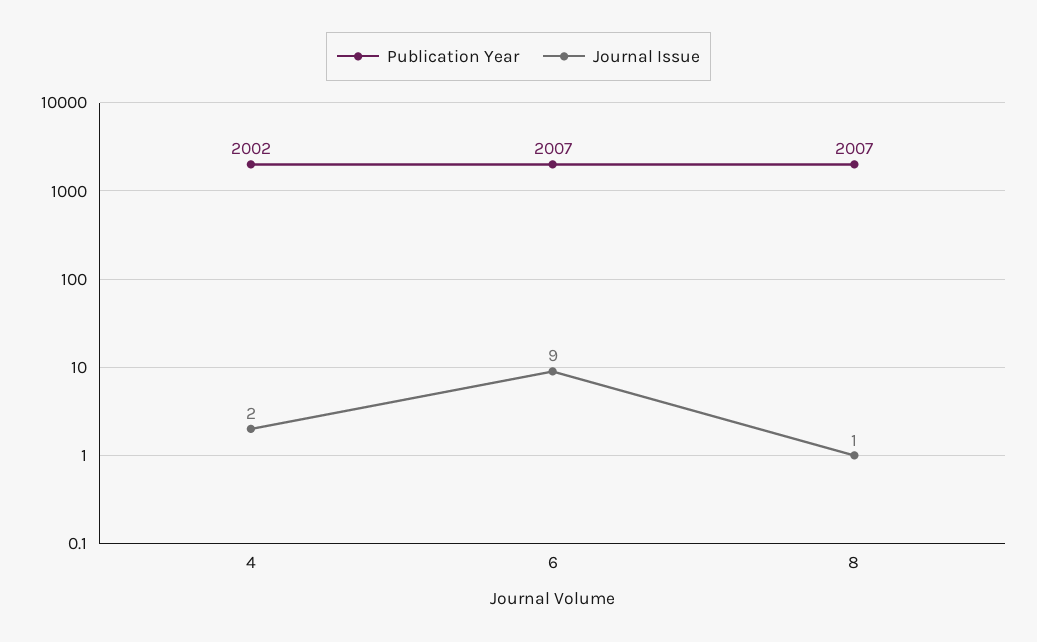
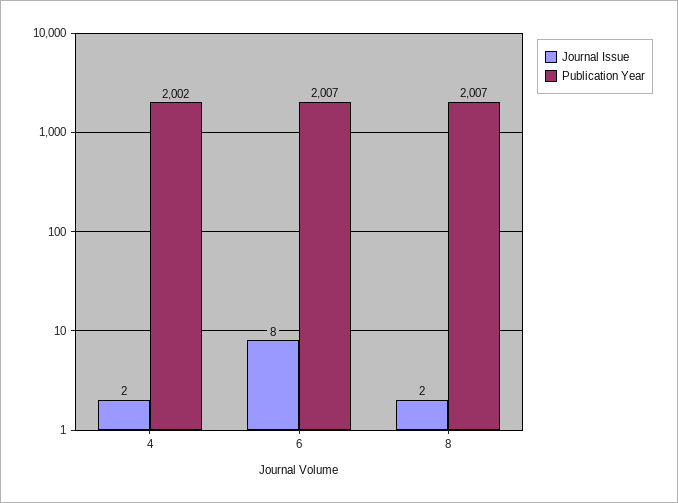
  {
    "Publication Year": {
      "4": 2002,
      "6": 2007,
      "8": 2007
    },
    "Journal Issue": {
      "4": 2,
-     "6": 9,
+     "6": 8,
-     "8": 1
+     "8": 2
    }
  }

